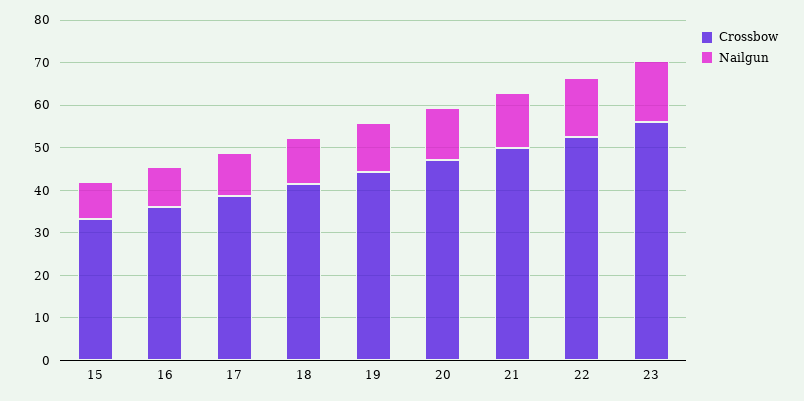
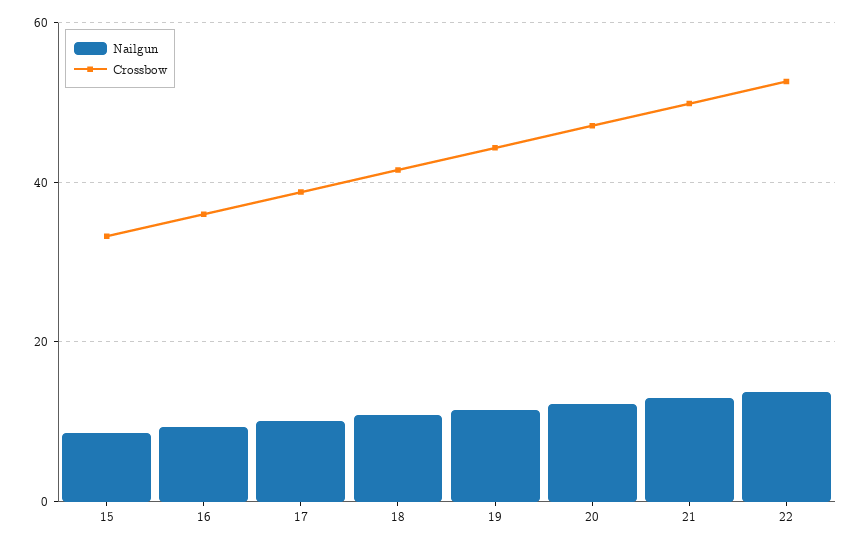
  {
    "Crossbow": {
      "15": 34,
      "16": 36,
      "17": 38,
      "18": 42,
      "19": 44,
      "20": 48,
      "21": 50,
-     "22": 52,
+     "22": 52
-     "23": 56
    },
    "Nailgun": {
      "15": 8,
      "16": 10,
      "17": 10,
      "18": 10,
      "19": 12,
      "20": 12,
      "21": 12,
-     "22": 14,
+     "22": 14
-     "23": 14
    }
  }

